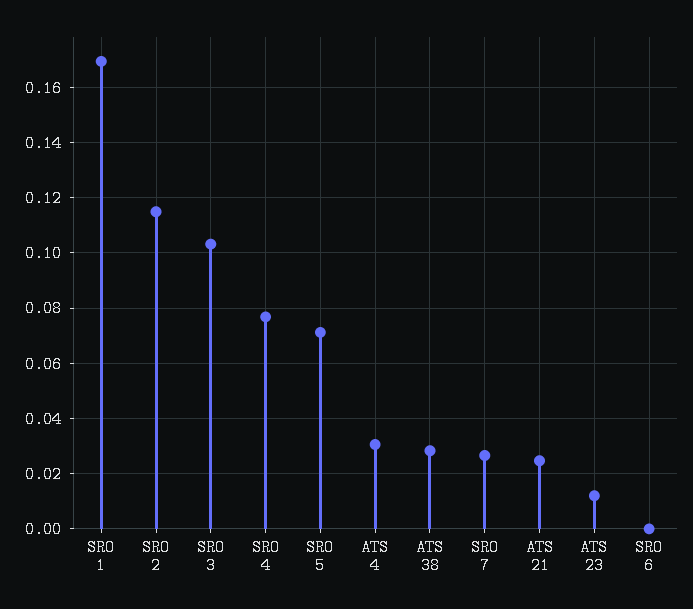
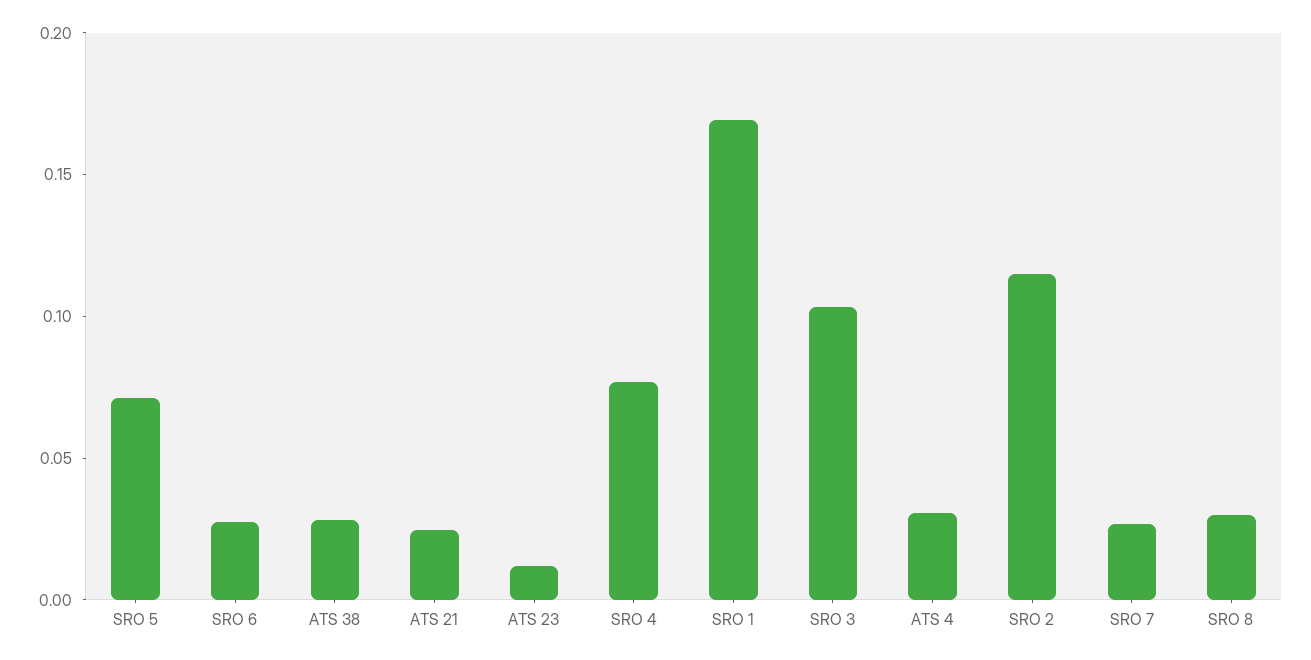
  {
    "SRO 1": 0.17,
    "SRO 2": 0.115,
    "SRO 3": 0.1025,
    "SRO 4": 0.0775,
    "SRO 5": 0.07,
    "ATS 4": 0.03,
    "ATS 38": 0.0275,
    "SRO 7": 0.0275,
    "ATS 21": 0.025,
    "ATS 23": 0.0125,
-   "SRO 6": 0
+   "SRO 6": 0.03,
+   "SRO 8": 0.03
  }

